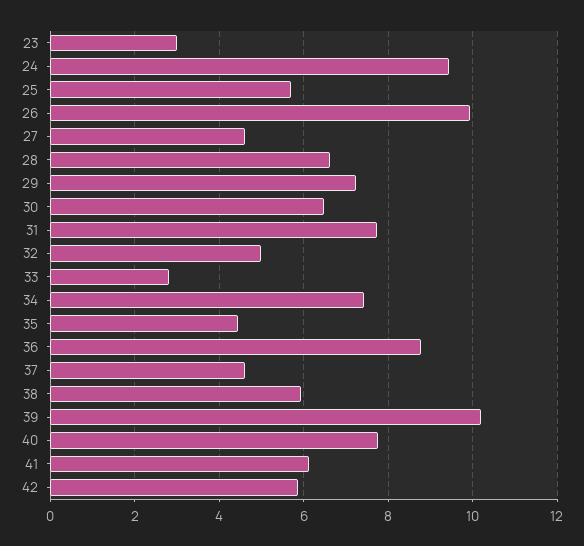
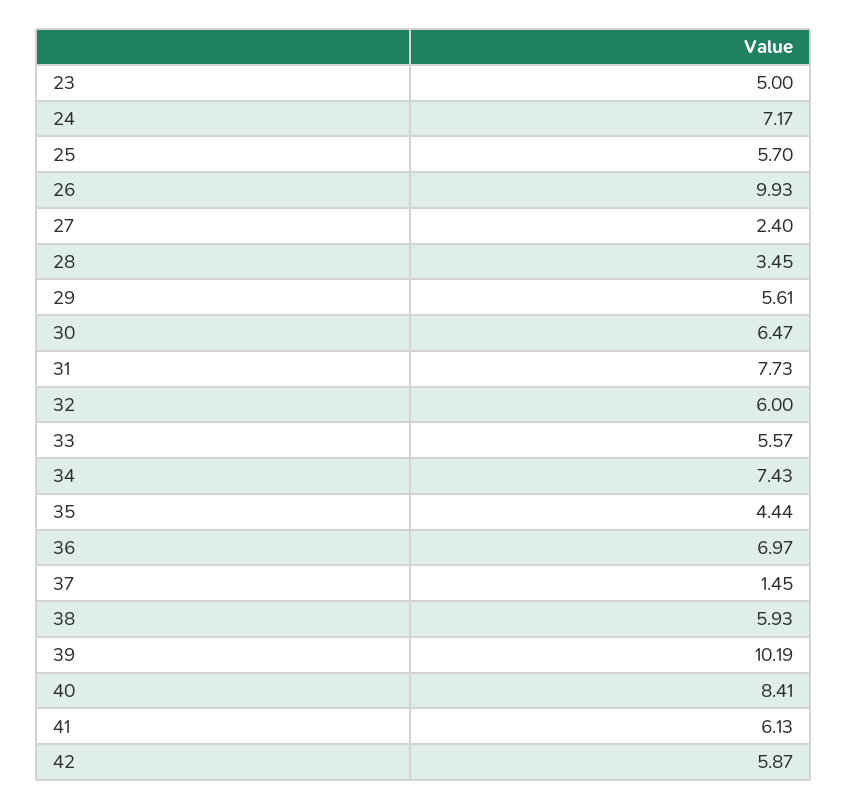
  {
-   "23": 3,
+   "23": 5,
-   "24": 9.4,
+   "24": 7.17,
    "25": 5.7,
    "26": 9.93,
-   "27": 4.6,
+   "27": 2.4,
-   "28": 6.6,
+   "28": 3.45,
-   "29": 7.2,
+   "29": 5.61,
    "30": 6.47,
    "31": 7.73,
-   "32": 5,
+   "32": 6,
-   "33": 2.8,
+   "33": 5.57,
    "34": 7.43,
    "35": 4.44,
-   "36": 8.8,
+   "36": 6.97,
-   "37": 4.6,
+   "37": 1.45,
    "38": 5.93,
    "39": 10.19,
-   "40": 7.8,
+   "40": 8.41,
    "41": 6.13,
    "42": 5.87
  }

